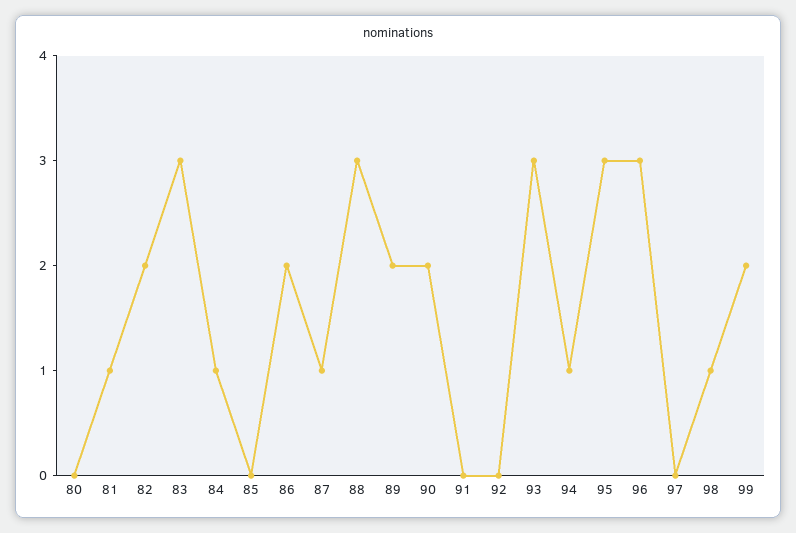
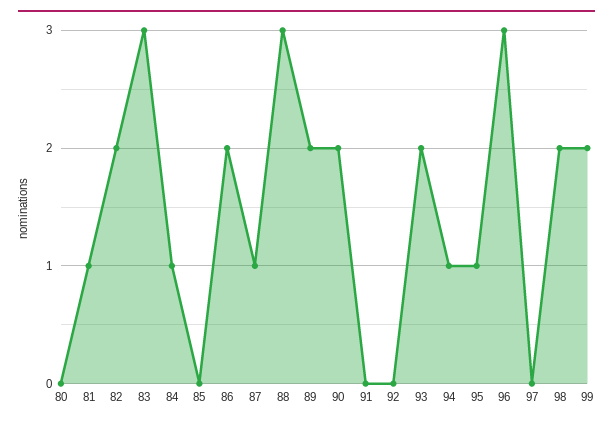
  {
    "80": 0,
    "81": 1,
    "82": 2,
    "83": 3,
    "84": 1,
    "85": 0,
    "86": 2,
    "87": 1,
    "88": 3,
    "89": 2,
    "90": 2,
    "91": 0,
    "92": 0,
-   "93": 3,
+   "93": 2,
    "94": 1,
-   "95": 3,
+   "95": 1,
    "96": 3,
    "97": 0,
-   "98": 1,
+   "98": 2,
    "99": 2
  }

